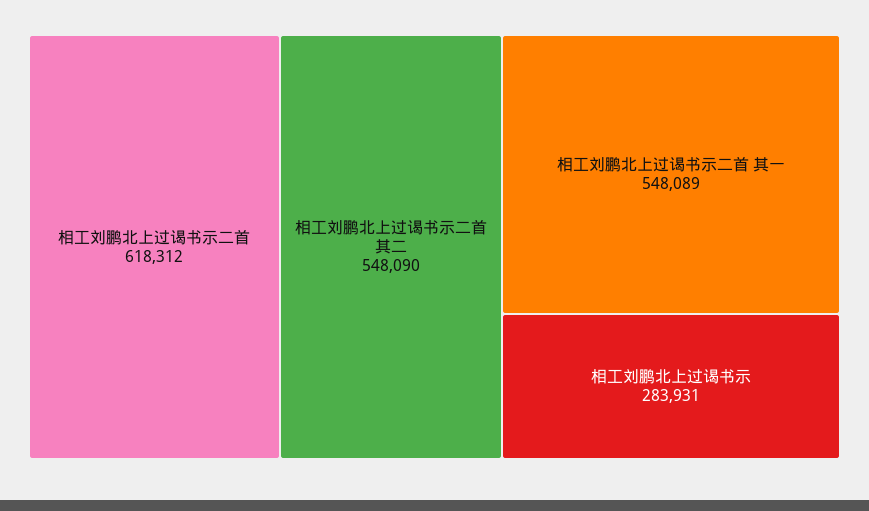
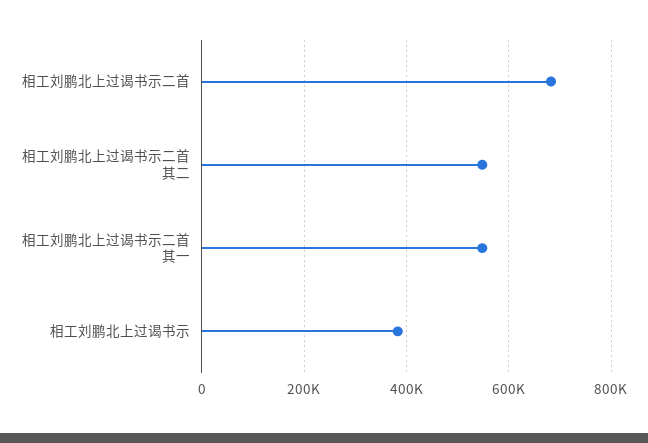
  {
-   "相工刘鹏北上过谒书示二首": 618312,
+   "相工刘鹏北上过谒书示二首": 680000,
    "相工刘鹏北上过谒书示二首 其二": 548090,
    "相工刘鹏北上过谒书示二首 其一": 548089,
-   "相工刘鹏北上过谒书示": 283931
+   "相工刘鹏北上过谒书示": 380000
  }

